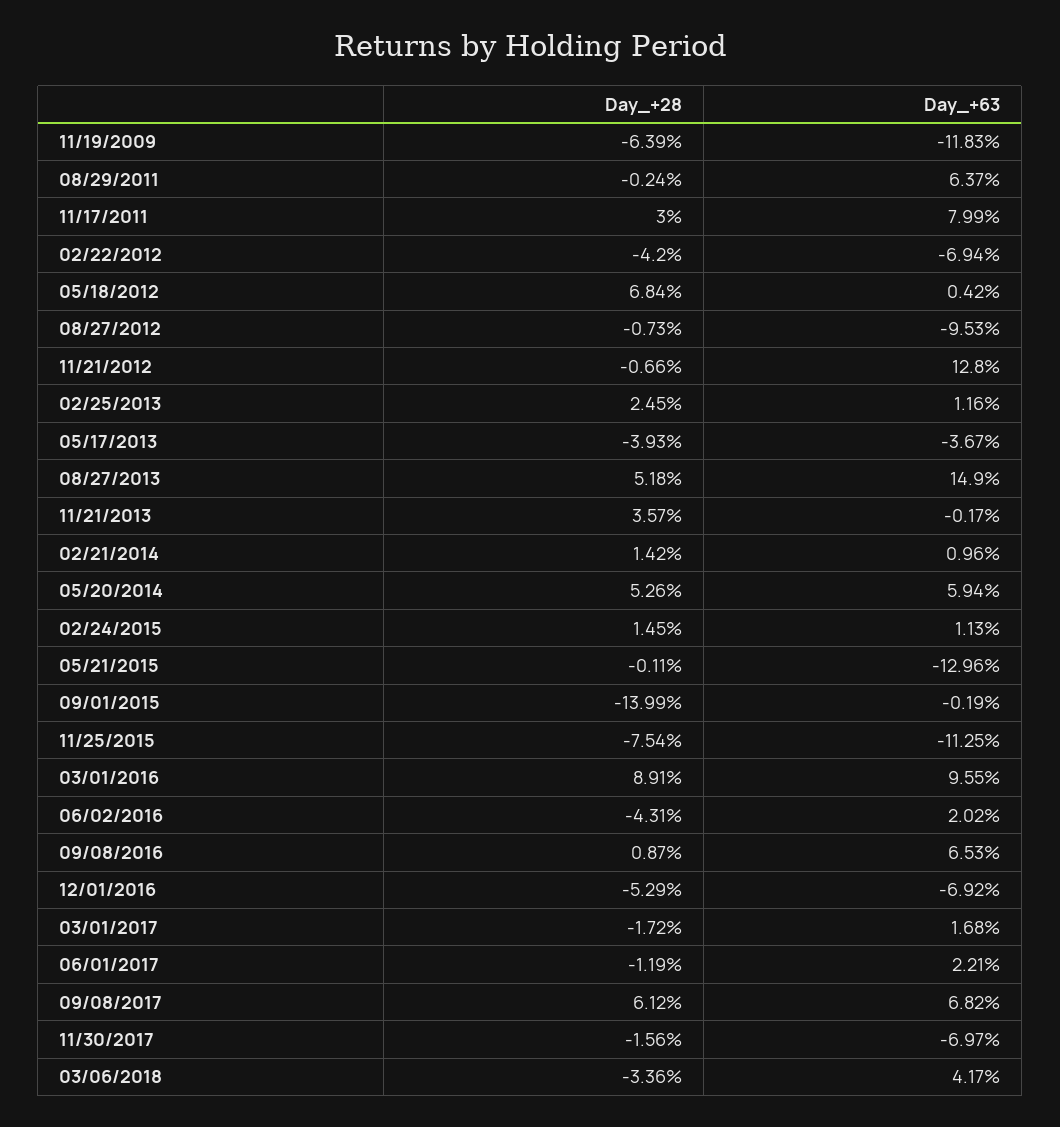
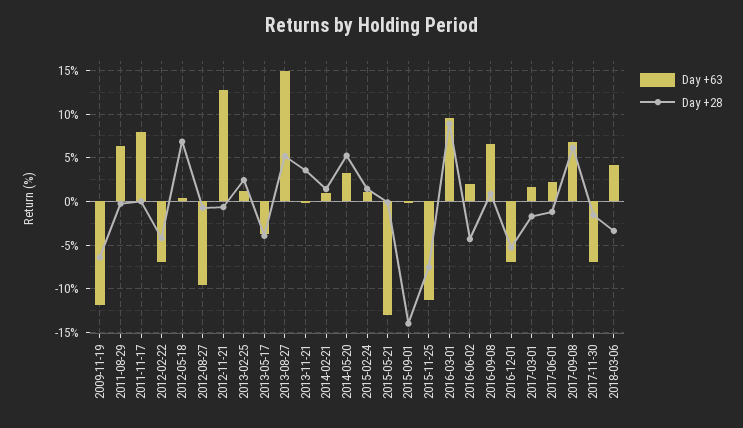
  {
    "Day_+28": {
      "11/19/2009": -6.39,
      "08/29/2011": -0.24,
-     "11/17/2011": 3,
+     "11/17/2011": 0,
      "02/22/2012": -4.2,
      "05/18/2012": 6.84,
      "08/27/2012": -0.73,
      "11/21/2012": -0.66,
      "02/25/2013": 2.45,
      "05/17/2013": -3.93,
      "08/27/2013": 5.18,
      "11/21/2013": 3.57,
      "02/21/2014": 1.42,
      "05/20/2014": 5.26,
      "02/24/2015": 1.45,
      "05/21/2015": -0.11,
      "09/01/2015": -13.99,
      "11/25/2015": -7.54,
      "03/01/2016": 8.91,
      "06/02/2016": -4.31,
      "09/08/2016": 0.87,
      "12/01/2016": -5.29,
      "03/01/2017": -1.72,
      "06/01/2017": -1.19,
      "09/08/2017": 6.12,
      "11/30/2017": -1.56,
      "03/06/2018": -3.36
    },
    "Day_+63": {
      "11/19/2009": -11.83,
      "08/29/2011": 6.37,
      "11/17/2011": 7.99,
      "02/22/2012": -6.94,
      "05/18/2012": 0.42,
      "08/27/2012": -9.53,
      "11/21/2012": 12.8,
      "02/25/2013": 1.16,
      "05/17/2013": -3.67,
      "08/27/2013": 14.9,
      "11/21/2013": -0.17,
      "02/21/2014": 0.96,
-     "05/20/2014": 5.94,
+     "05/20/2014": 3,
      "02/24/2015": 1.13,
      "05/21/2015": -12.96,
      "09/01/2015": -0.19,
      "11/25/2015": -11.25,
      "03/01/2016": 9.55,
      "06/02/2016": 2.02,
      "09/08/2016": 6.53,
      "12/01/2016": -6.92,
      "03/01/2017": 1.68,
      "06/01/2017": 2.21,
      "09/08/2017": 6.82,
      "11/30/2017": -6.97,
      "03/06/2018": 4.17
    }
  }

